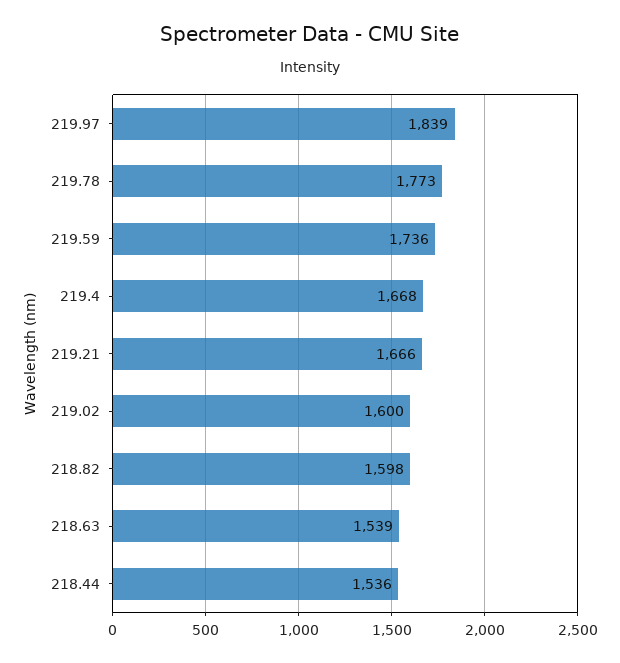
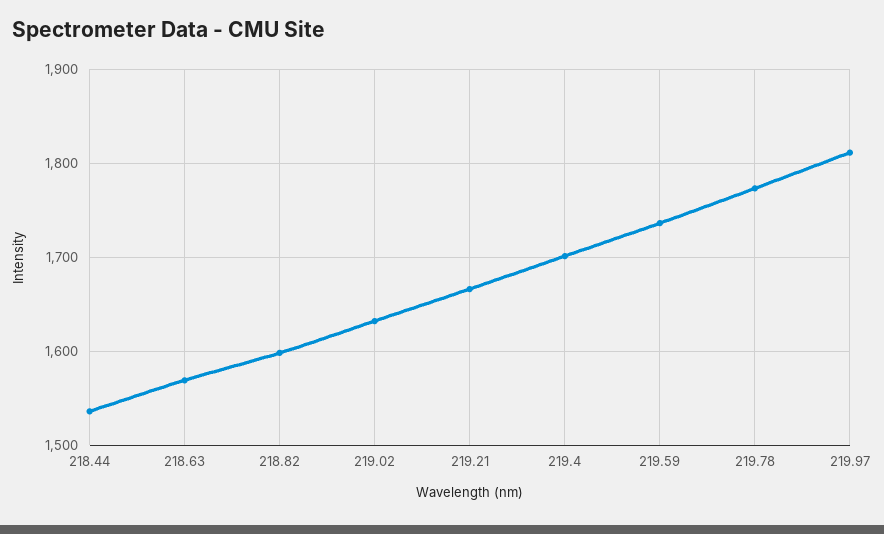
  {
-   "219.97": 1839,
+   "219.97": 1810,
    "219.78": 1773,
    "219.59": 1736,
-   "219.4": 1668,
+   "219.4": 1700,
    "219.21": 1666,
-   "219.02": 1600,
+   "219.02": 1630,
    "218.82": 1598,
-   "218.63": 1539,
+   "218.63": 1570,
    "218.44": 1536
  }

